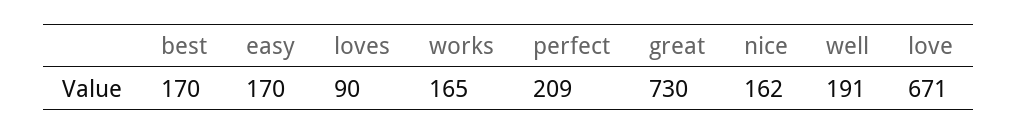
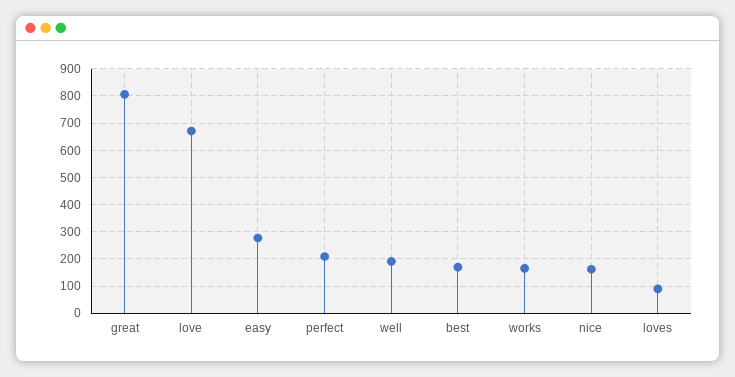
  {
    "best": 170,
-   "easy": 170,
+   "easy": 275,
    "loves": 90,
    "works": 165,
    "perfect": 209,
-   "great": 730,
+   "great": 800,
    "nice": 162,
    "well": 191,
    "love": 671
  }

